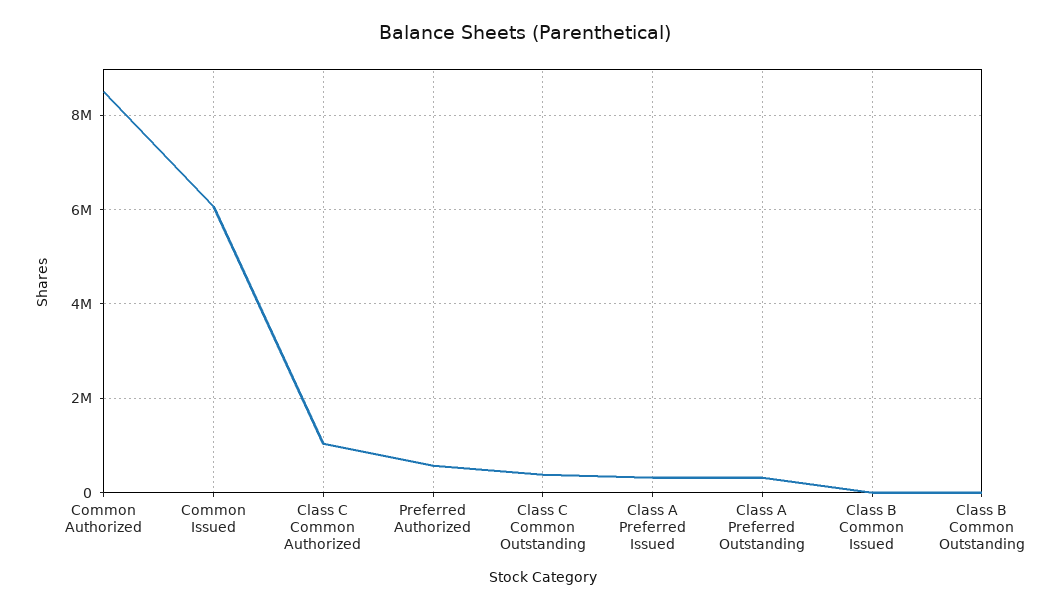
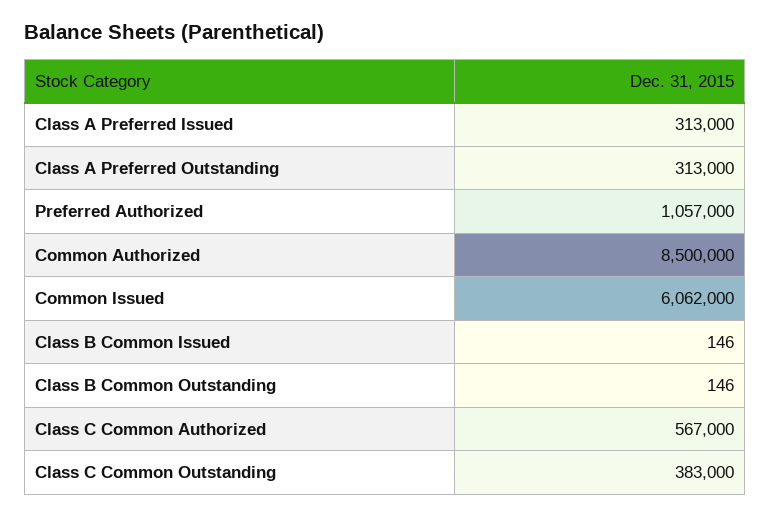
  {
    "Common Authorized": 8500000,
    "Common Issued": 6062000,
-   "Class C Common Authorized": 1000000,
+   "Class C Common Authorized": 567000,
-   "Preferred Authorized": 600000,
+   "Preferred Authorized": 1057000,
    "Class C Common Outstanding": 383000,
    "Class A Preferred Issued": 313000,
    "Class A Preferred Outstanding": 313000,
    "Class B Common Issued": 146,
    "Class B Common Outstanding": 146
  }

